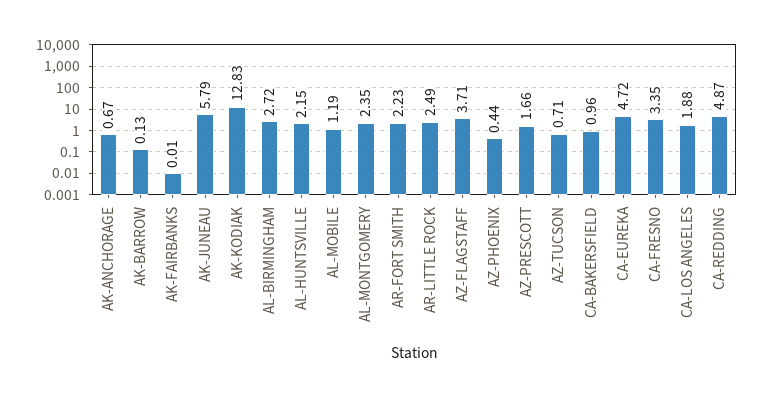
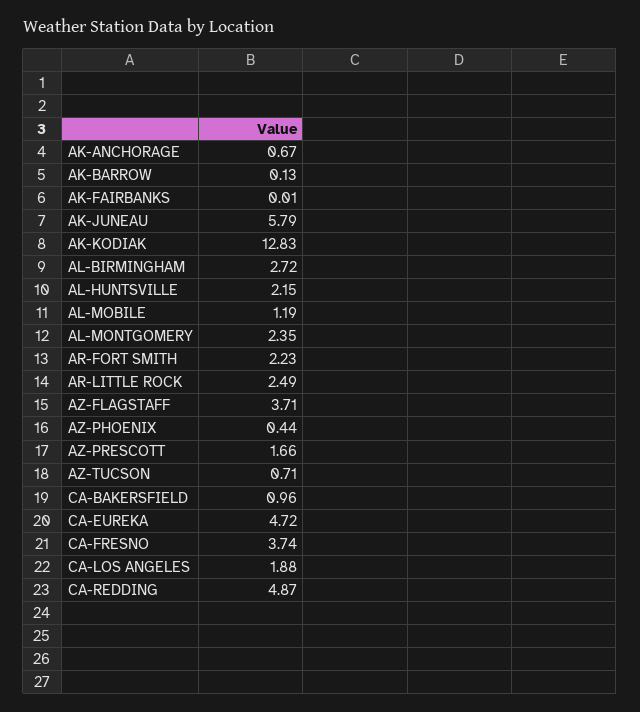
  {
    "AK-ANCHORAGE": 0.67,
    "AK-BARROW": 0.13,
    "AK-FAIRBANKS": 0.01,
    "AK-JUNEAU": 5.79,
    "AK-KODIAK": 12.83,
    "AL-BIRMINGHAM": 2.72,
    "AL-HUNTSVILLE": 2.15,
    "AL-MOBILE": 1.19,
    "AL-MONTGOMERY": 2.35,
    "AR-FORT SMITH": 2.23,
    "AR-LITTLE ROCK": 2.49,
    "AZ-FLAGSTAFF": 3.71,
    "AZ-PHOENIX": 0.44,
    "AZ-PRESCOTT": 1.66,
    "AZ-TUCSON": 0.71,
    "CA-BAKERSFIELD": 0.96,
    "CA-EUREKA": 4.72,
-   "CA-FRESNO": 3.35,
+   "CA-FRESNO": 3.74,
    "CA-LOS ANGELES": 1.88,
    "CA-REDDING": 4.87
  }

